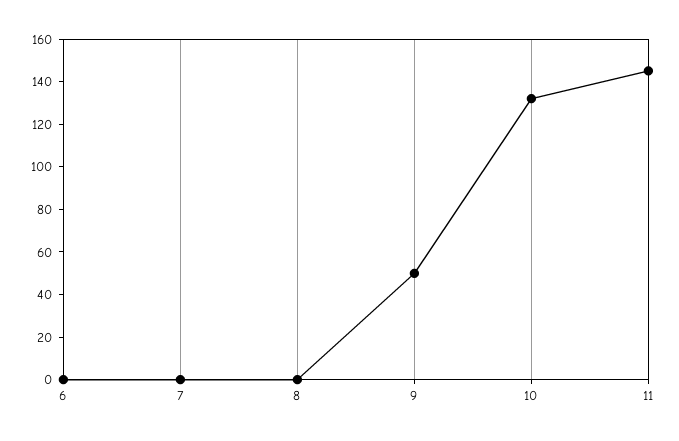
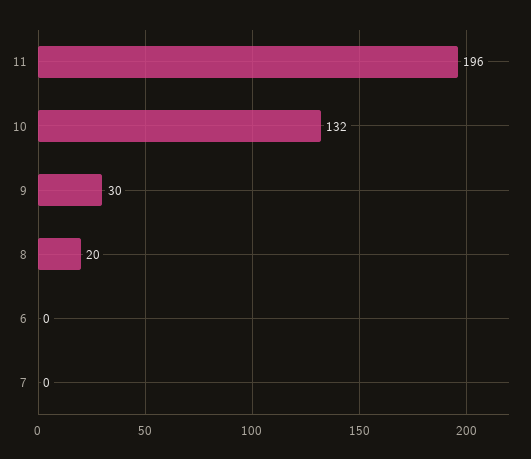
  {
    "6": 0,
    "7": 0,
-   "8": 0,
+   "8": 20,
-   "9": 50,
+   "9": 30,
    "10": 132,
-   "11": 145
+   "11": 196
  }

